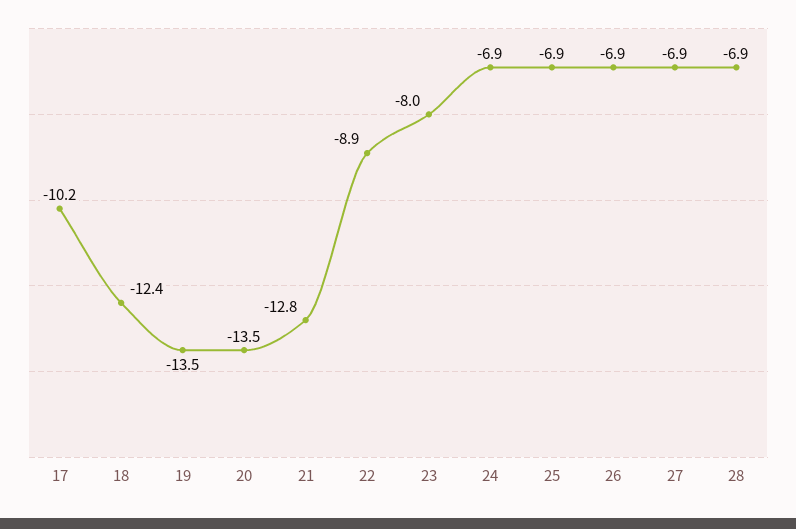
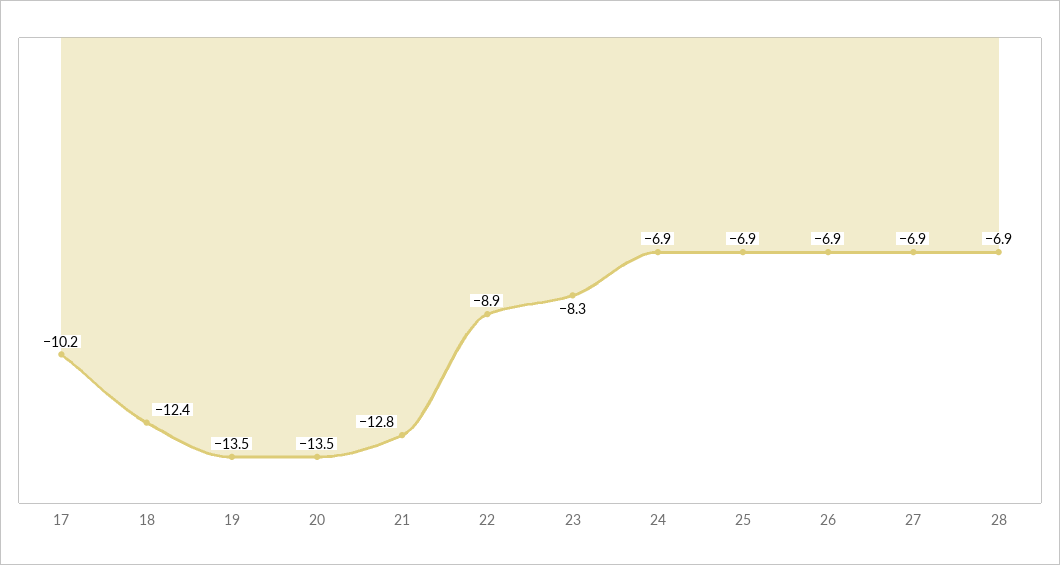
  {
    "17": -10.2,
    "18": -12.4,
    "19": -13.5,
    "20": -13.5,
    "21": -12.8,
    "22": -8.9,
-   "23": -8,
+   "23": -8.3,
    "24": -6.9,
    "25": -6.9,
    "26": -6.9,
    "27": -6.9,
    "28": -6.9
  }

